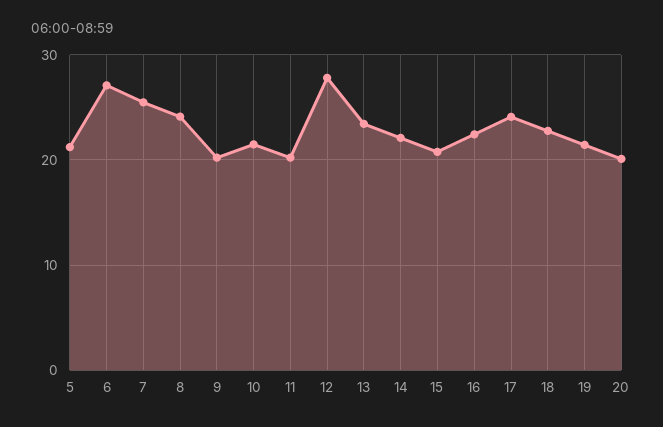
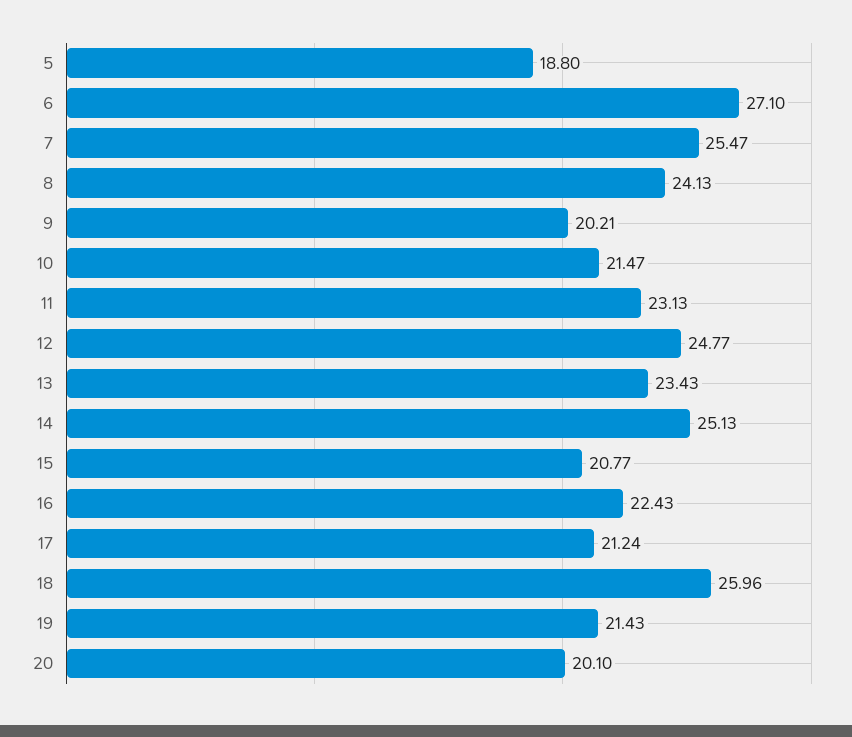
  {
-   "5": 21,
+   "5": 18.8,
    "6": 27.1,
    "7": 25.47,
    "8": 24.13,
    "9": 20.21,
    "10": 21.47,
-   "11": 20,
+   "11": 23.13,
-   "12": 28,
+   "12": 24.77,
    "13": 23.43,
-   "14": 22,
+   "14": 25.13,
    "15": 20.77,
    "16": 22.43,
-   "17": 24,
+   "17": 21.24,
-   "18": 23,
+   "18": 25.96,
    "19": 21.43,
    "20": 20.1
  }

